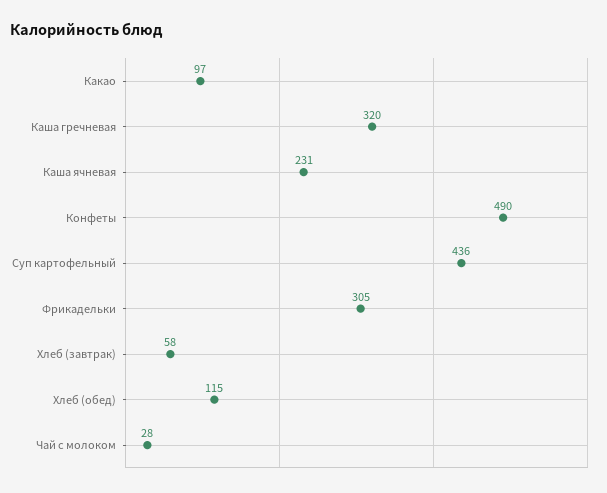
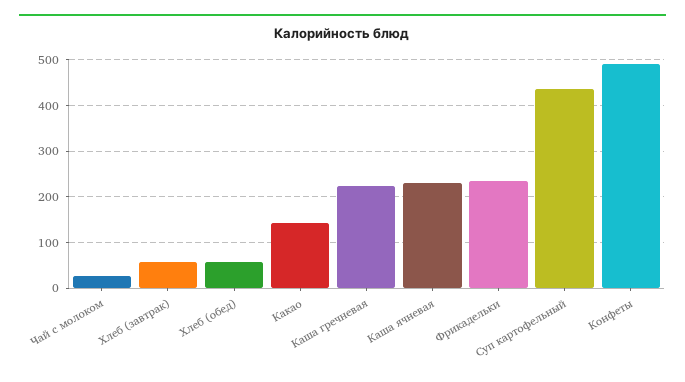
  {
-   "Какао": 97,
+   "Какао": 140,
-   "Каша гречневая": 320,
+   "Каша гречневая": 220,
    "Каша ячневая": 231,
    "Конфеты": 490,
    "Суп картофельный": 436,
-   "Фрикадельки": 305,
+   "Фрикадельки": 240,
    "Хлеб (завтрак)": 58,
-   "Хлеб (обед)": 115,
+   "Хлеб (обед)": 60,
    "Чай с молоком": 28
  }

